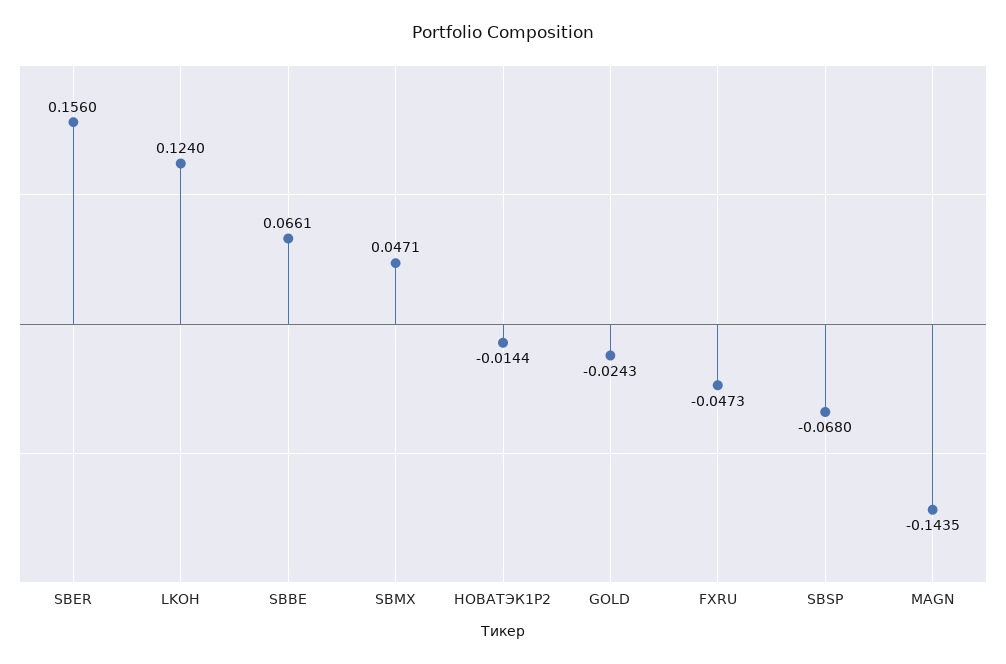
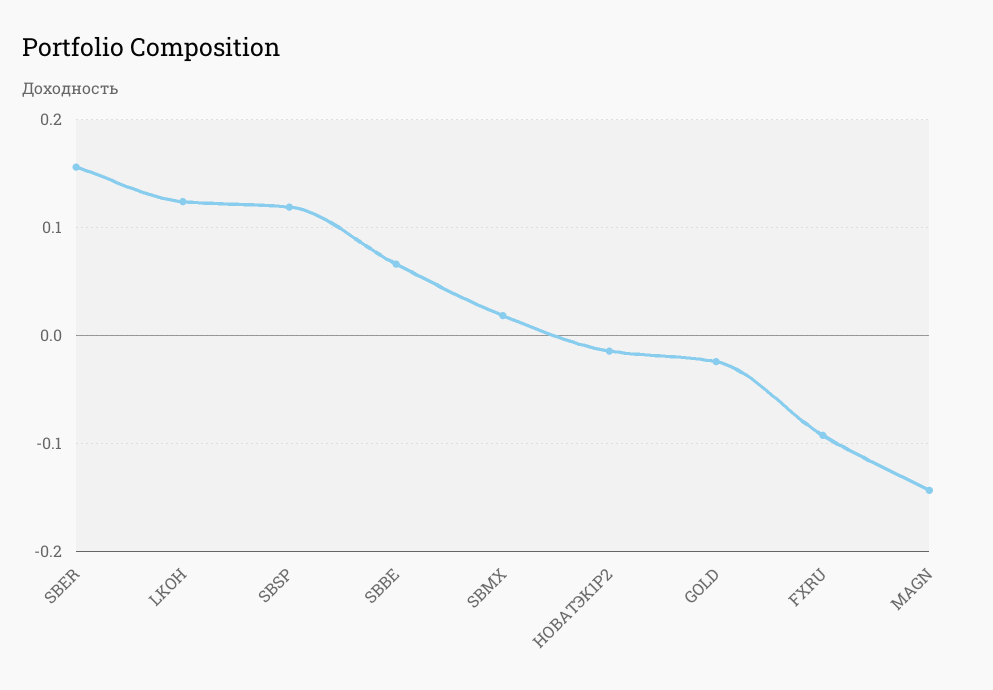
  {
    "SBER": 0.156,
    "LKOH": 0.124,
    "SBBE": 0.0661,
-   "SBMX": 0.0471,
+   "SBMX": 0.02,
    "НОВАТЭК1Р2": -0.0144,
    "GOLD": -0.0243,
-   "FXRU": -0.0473,
+   "FXRU": -0.09,
-   "SBSP": -0.068,
+   "SBSP": 0.12,
    "MAGN": -0.1435
  }

